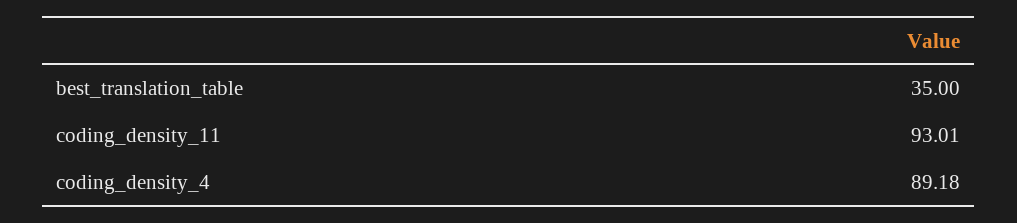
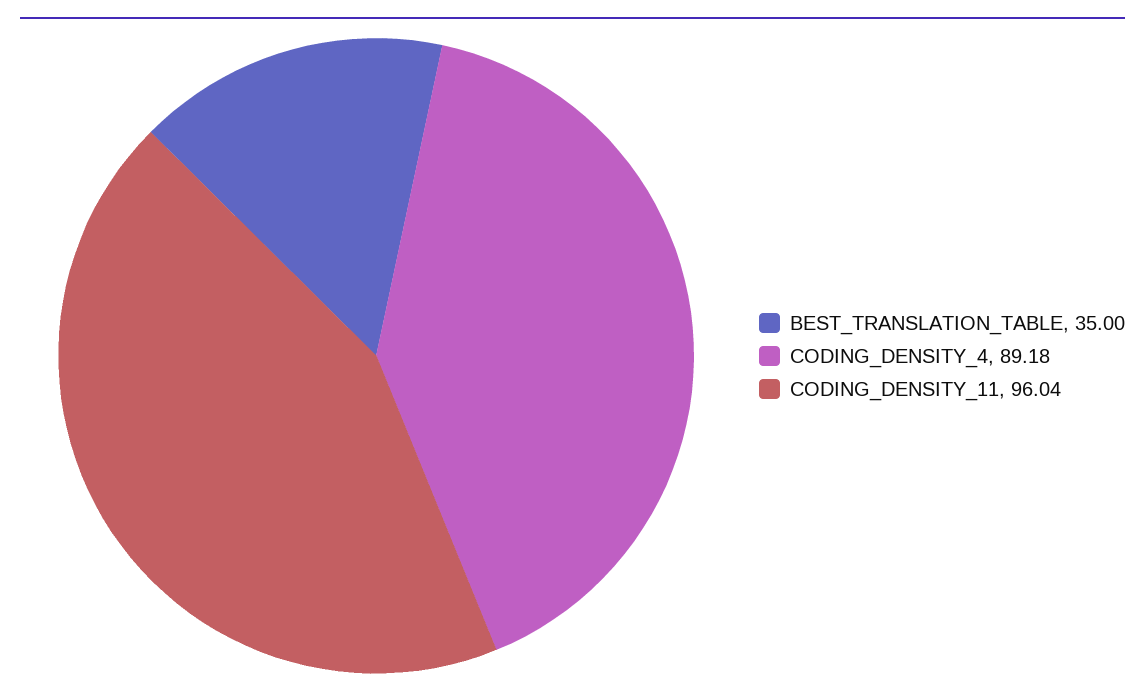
  {
    "best_translation_table": 35,
-   "coding_density_11": 93.01,
+   "coding_density_11": 96.04,
    "coding_density_4": 89.18
  }

